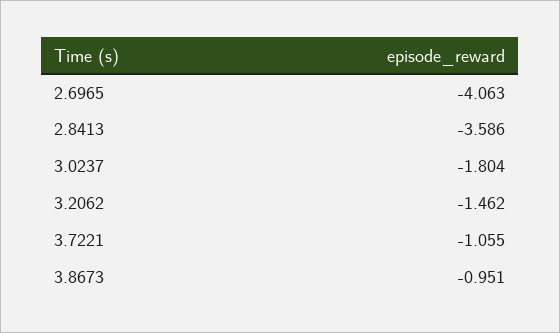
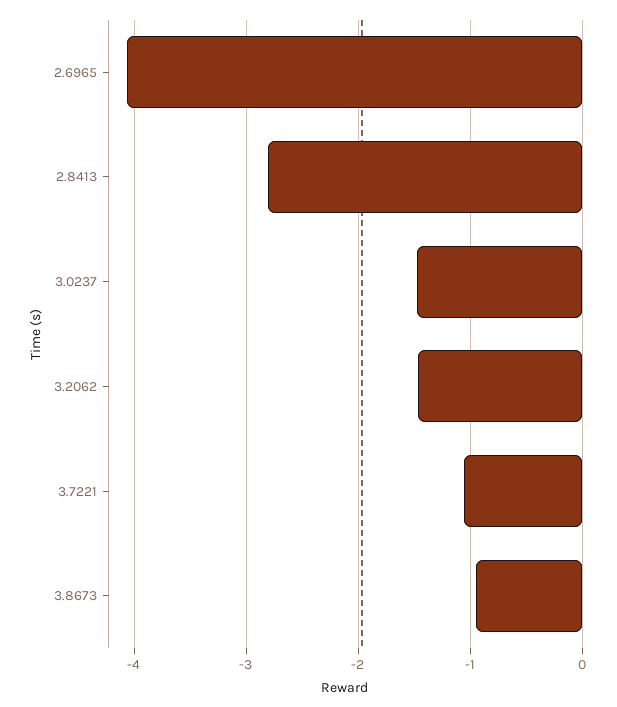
  {
    "2.6965": -4.063,
-   "2.8413": -3.586,
+   "2.8413": -2.8,
-   "3.0237": -1.804,
+   "3.0237": -1.5,
    "3.2062": -1.462,
    "3.7221": -1.055,
    "3.8673": -0.951
  }

